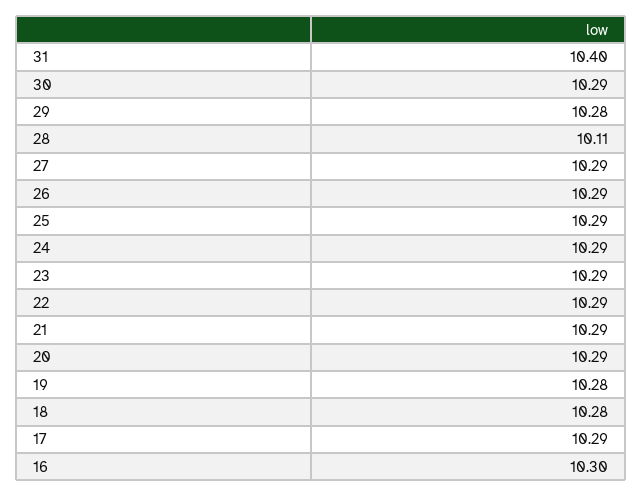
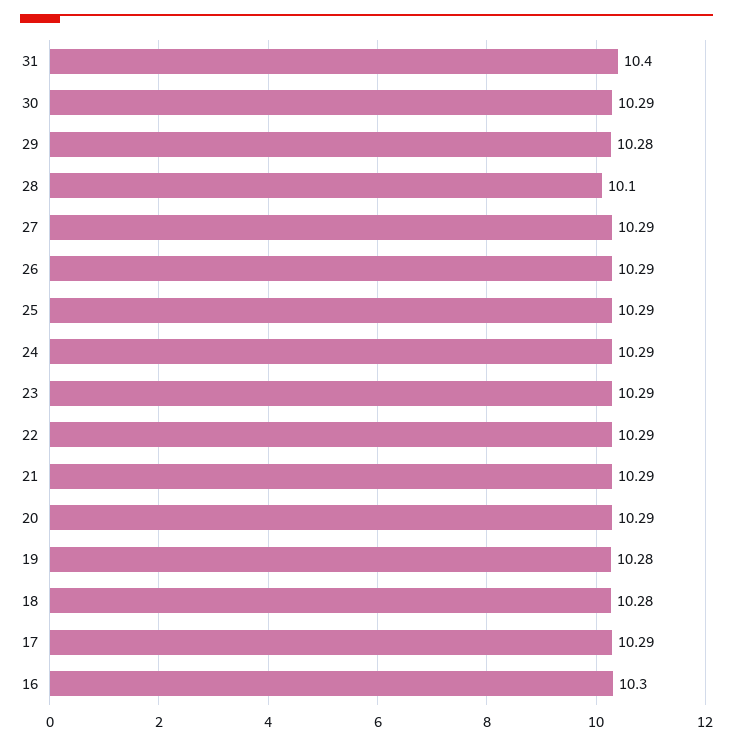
  {
    "31": 10.4,
    "30": 10.29,
    "29": 10.28,
-   "28": 10.11,
+   "28": 10.1,
    "27": 10.29,
    "26": 10.29,
    "25": 10.29,
    "24": 10.29,
    "23": 10.29,
    "22": 10.29,
    "21": 10.29,
    "20": 10.29,
    "19": 10.28,
    "18": 10.28,
    "17": 10.29,
    "16": 10.3
  }

